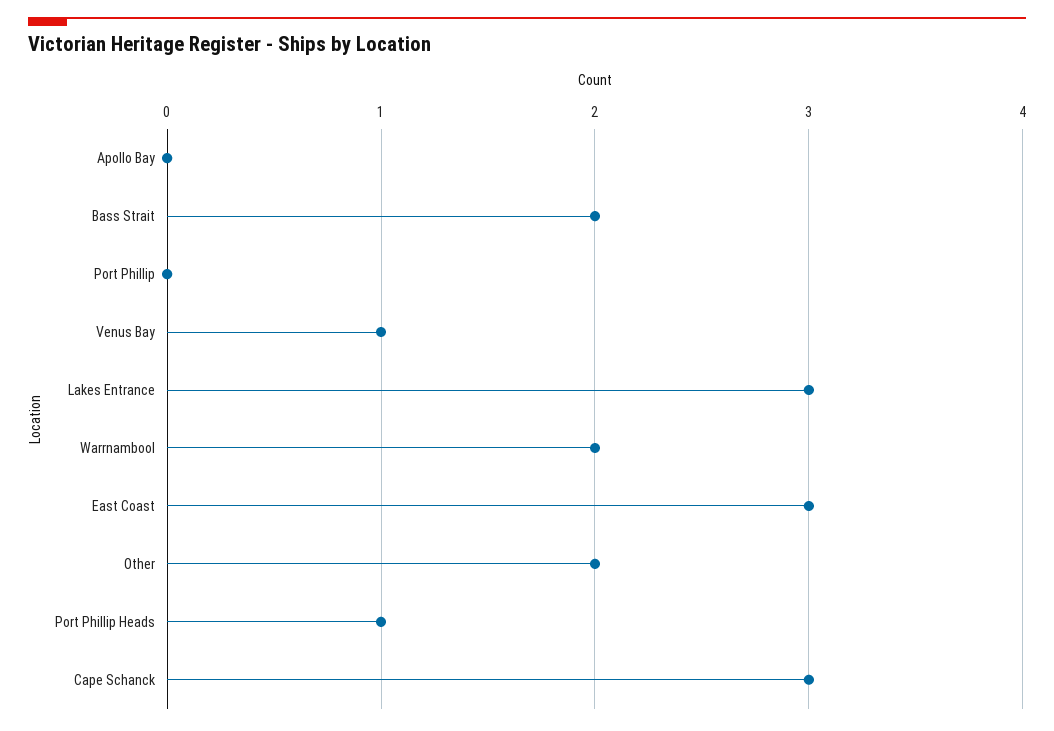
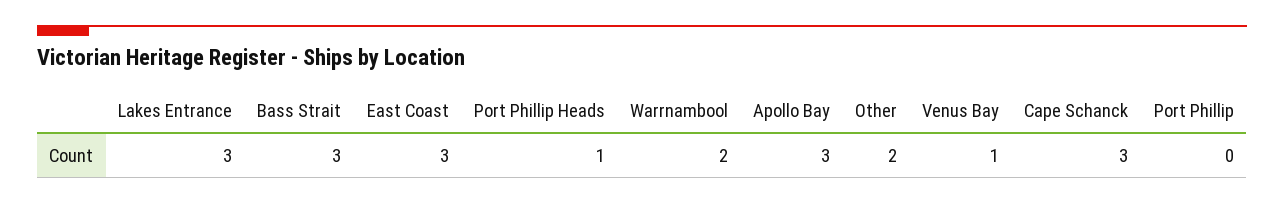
  {
-   "Apollo Bay": 0,
+   "Apollo Bay": 3,
-   "Bass Strait": 2,
+   "Bass Strait": 3,
    "Port Phillip": 0,
    "Venus Bay": 1,
    "Lakes Entrance": 3,
    "Warrnambool": 2,
    "East Coast": 3,
    "Other": 2,
    "Port Phillip Heads": 1,
    "Cape Schanck": 3
  }

